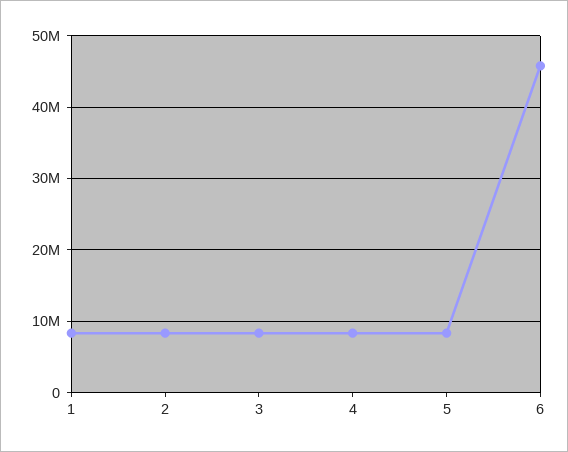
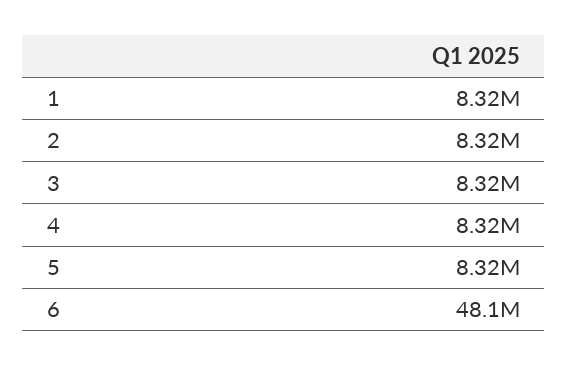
  {
    "1": 8320000,
    "2": 8320000,
    "3": 8320000,
    "4": 8320000,
    "5": 8320000,
-   "6": 46000000
+   "6": 48100000
  }

